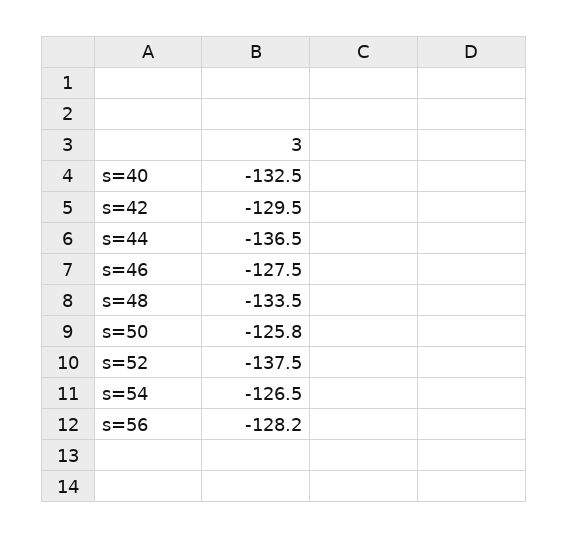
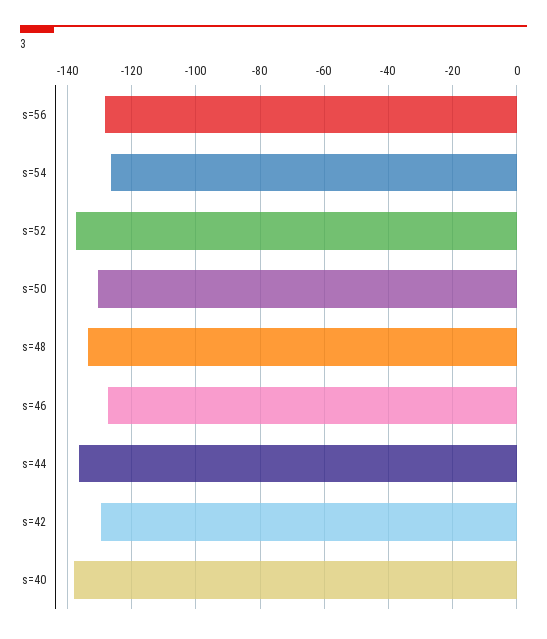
  {
-   "s=40": -132.5,
+   "s=40": -138,
    "s=42": -129.5,
    "s=44": -136.5,
    "s=46": -127.5,
    "s=48": -133.5,
-   "s=50": -125.8,
+   "s=50": -130,
    "s=52": -137.5,
    "s=54": -126.5,
    "s=56": -128.2
  }

